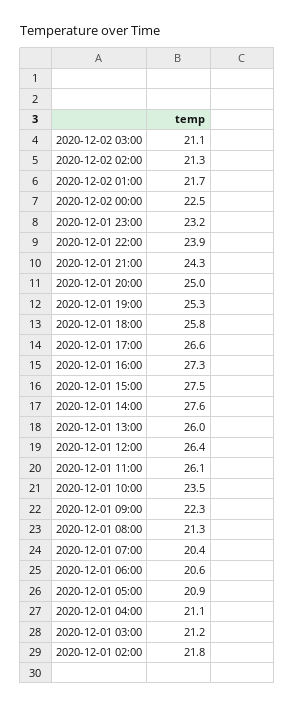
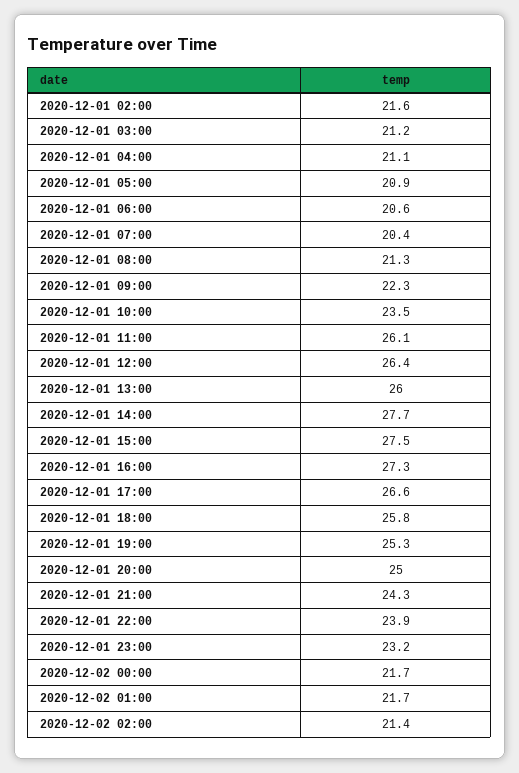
  {
-   "2020-12-02 03:00": 21.1,
-   "2020-12-02 02:00": 21.3,
+   "2020-12-02 02:00": 21.4,
    "2020-12-02 01:00": 21.7,
-   "2020-12-02 00:00": 22.5,
+   "2020-12-02 00:00": 21.7,
    "2020-12-01 23:00": 23.2,
    "2020-12-01 22:00": 23.9,
    "2020-12-01 21:00": 24.3,
    "2020-12-01 20:00": 25,
    "2020-12-01 19:00": 25.3,
    "2020-12-01 18:00": 25.8,
    "2020-12-01 17:00": 26.6,
    "2020-12-01 16:00": 27.3,
    "2020-12-01 15:00": 27.5,
-   "2020-12-01 14:00": 27.6,
+   "2020-12-01 14:00": 27.7,
    "2020-12-01 13:00": 26,
    "2020-12-01 12:00": 26.4,
    "2020-12-01 11:00": 26.1,
    "2020-12-01 10:00": 23.5,
    "2020-12-01 09:00": 22.3,
    "2020-12-01 08:00": 21.3,
    "2020-12-01 07:00": 20.4,
    "2020-12-01 06:00": 20.6,
    "2020-12-01 05:00": 20.9,
    "2020-12-01 04:00": 21.1,
    "2020-12-01 03:00": 21.2,
-   "2020-12-01 02:00": 21.8
+   "2020-12-01 02:00": 21.6
  }

